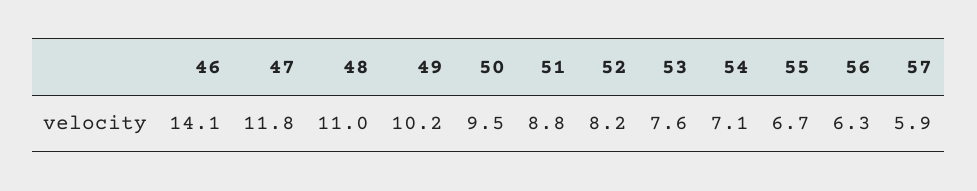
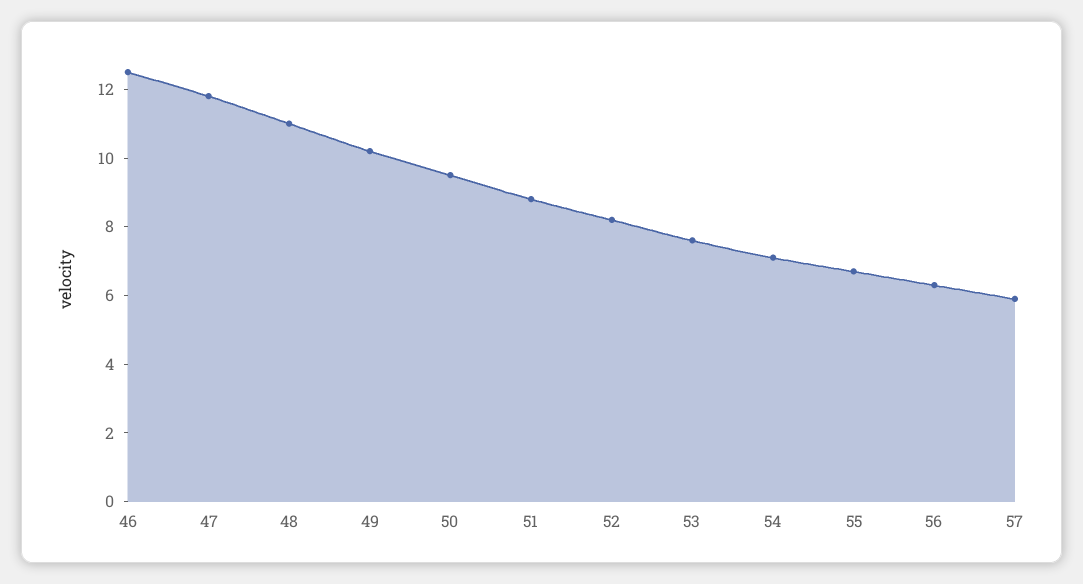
  {
-   "46": 14.1,
+   "46": 12.5,
    "47": 11.8,
    "48": 11,
    "49": 10.2,
    "50": 9.5,
    "51": 8.8,
    "52": 8.2,
    "53": 7.6,
    "54": 7.1,
    "55": 6.7,
    "56": 6.3,
    "57": 5.9
  }

